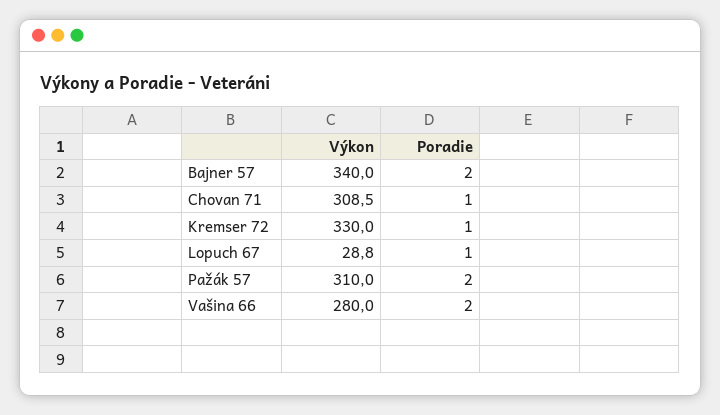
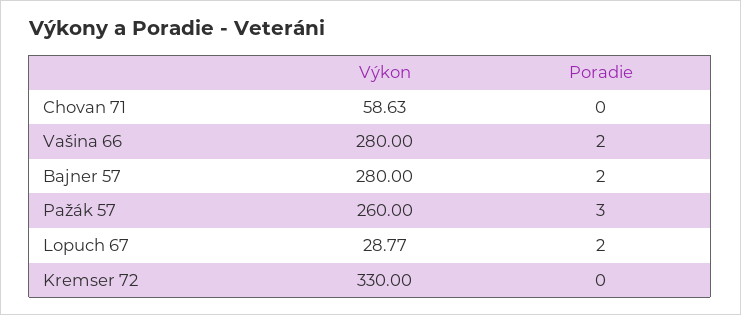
  {
    "Výkon": {
-     "Bajner 57": 340,
+     "Bajner 57": 280,
-     "Chovan 71": 308.5,
+     "Chovan 71": 58.63,
      "Kremser 72": 330,
      "Lopuch 67": 28.77,
-     "Pažák 57": 310,
+     "Pažák 57": 260,
      "Vašina 66": 280
    },
    "Poradie": {
      "Bajner 57": 2,
-     "Chovan 71": 1,
+     "Chovan 71": 0,
-     "Kremser 72": 1,
+     "Kremser 72": 0,
-     "Lopuch 67": 1,
+     "Lopuch 67": 2,
-     "Pažák 57": 2,
+     "Pažák 57": 3,
      "Vašina 66": 2
    }
  }

